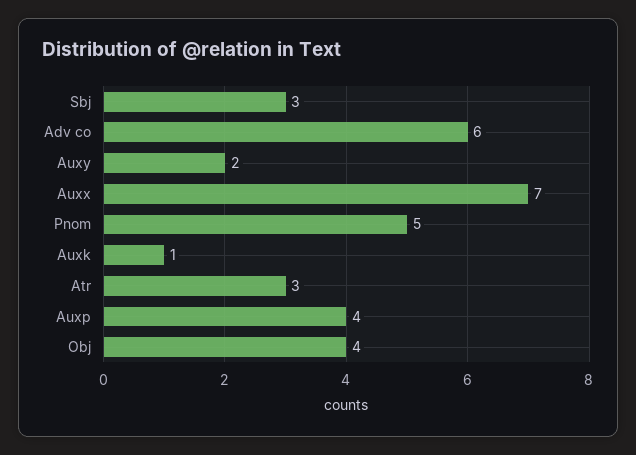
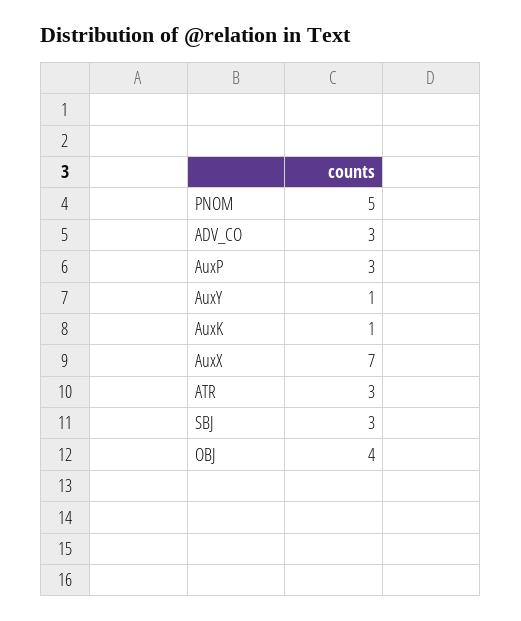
  {
    "Sbj": 3,
-   "Adv co": 6,
+   "Adv co": 3,
-   "Auxy": 2,
+   "Auxy": 1,
    "Auxx": 7,
    "Pnom": 5,
    "Auxk": 1,
    "Atr": 3,
-   "Auxp": 4,
+   "Auxp": 3,
    "Obj": 4
  }

